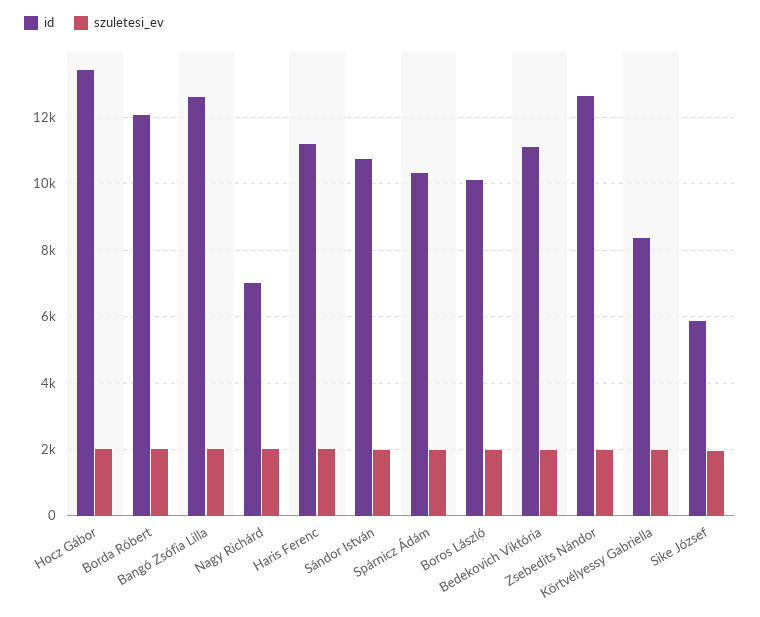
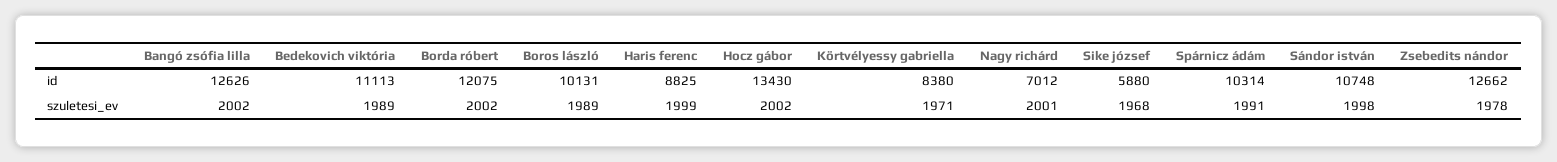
  {
    "id": {
      "Hocz Gábor": 13430,
      "Borda Róbert": 12075,
      "Bangó Zsófia Lilla": 12626,
      "Nagy Richárd": 7012,
-     "Haris Ferenc": 11200,
+     "Haris Ferenc": 8825,
      "Sándor István": 10748,
      "Spárnicz Ádám": 10314,
      "Boros László": 10131,
      "Bedekovich Viktória": 11113,
      "Zsebedits Nándor": 12662,
      "Körtvélyessy Gabriella": 8380,
      "Sike József": 5880
    },
    "szuletesi_ev": {
      "Hocz Gábor": 2002,
      "Borda Róbert": 2002,
      "Bangó Zsófia Lilla": 2002,
      "Nagy Richárd": 2001,
      "Haris Ferenc": 1999,
      "Sándor István": 1998,
      "Spárnicz Ádám": 1991,
      "Boros László": 1989,
      "Bedekovich Viktória": 1989,
      "Zsebedits Nándor": 1978,
      "Körtvélyessy Gabriella": 1971,
      "Sike József": 1968
    }
  }

